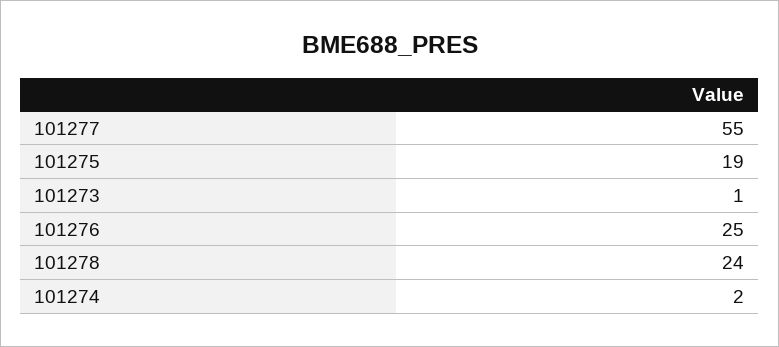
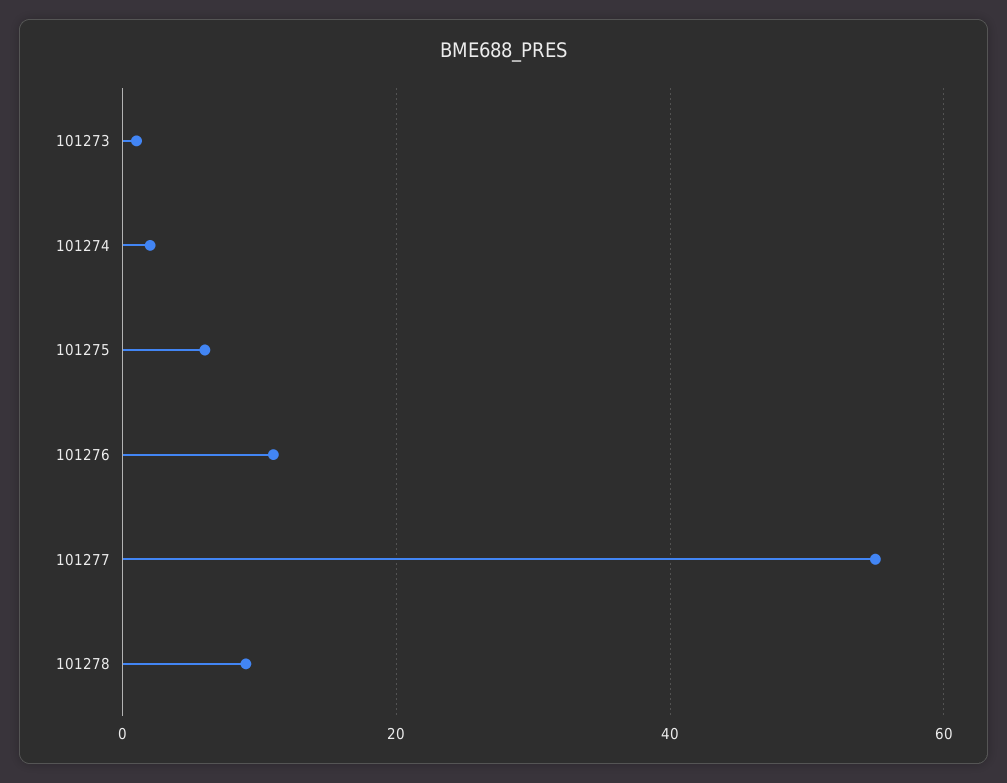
  {
    "101277": 55,
-   "101275": 19,
+   "101275": 5,
    "101273": 1,
-   "101276": 25,
+   "101276": 10,
-   "101278": 24,
+   "101278": 10,
    "101274": 2
  }

